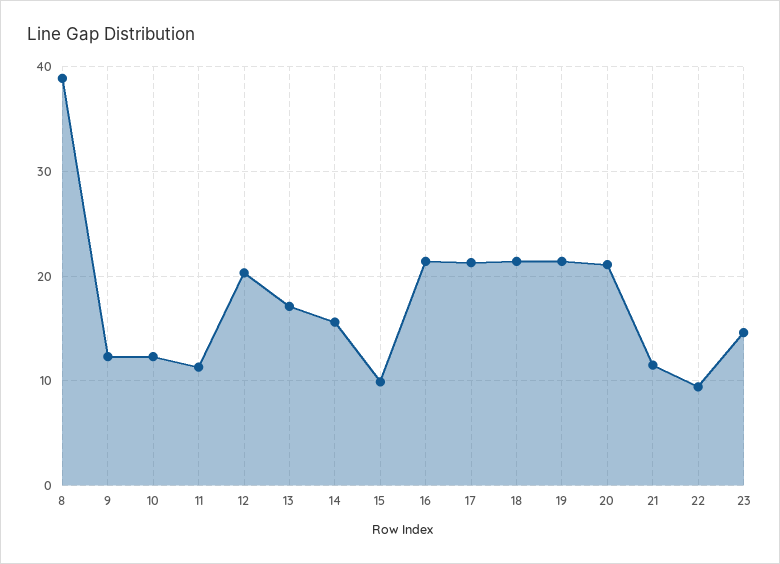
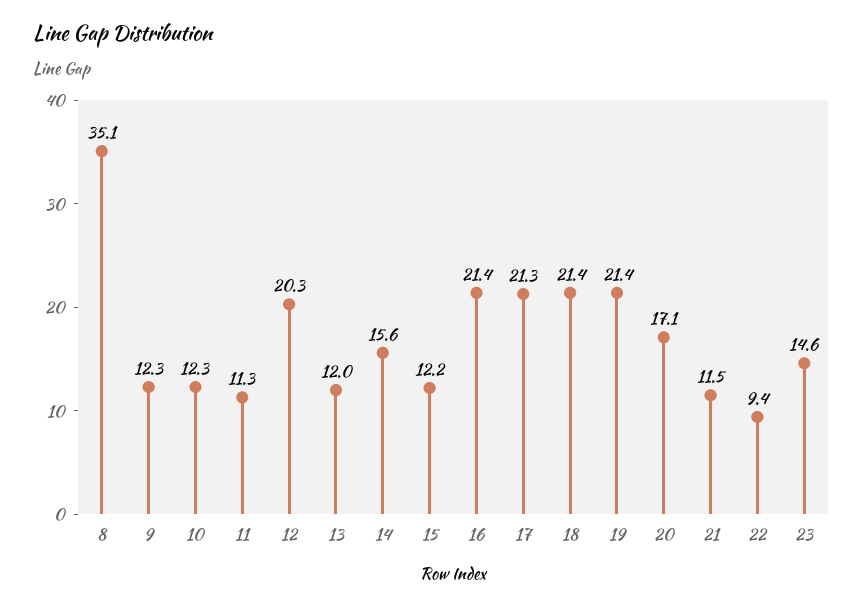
  {
-   "8": 39,
+   "8": 35.1,
    "9": 12.3,
    "10": 12.3,
    "11": 11.3,
    "12": 20.3,
-   "13": 17,
+   "13": 12,
    "14": 15.6,
-   "15": 10,
+   "15": 12.2,
    "16": 21.4,
    "17": 21.3,
    "18": 21.4,
    "19": 21.4,
-   "20": 21,
+   "20": 17.1,
    "21": 11.5,
    "22": 9.4,
    "23": 14.6
  }

